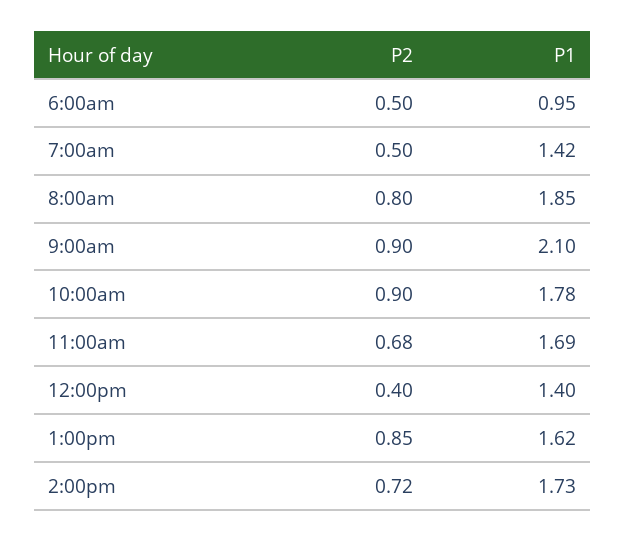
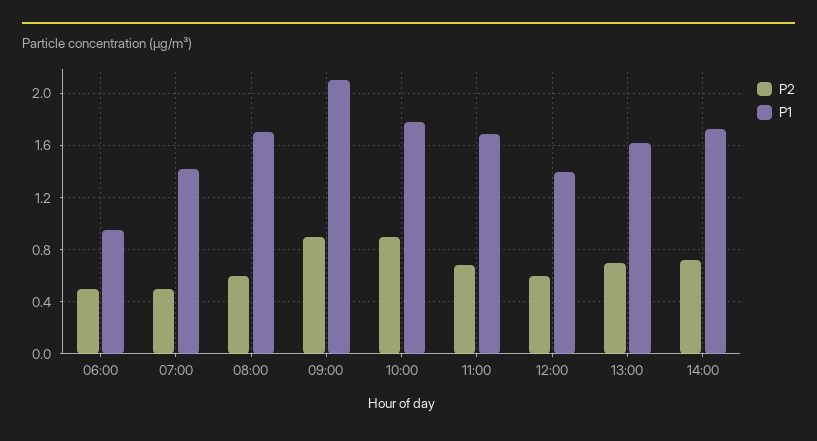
  {
    "P2": {
      "6:00am": 0.5,
      "7:00am": 0.5,
-     "8:00am": 0.8,
+     "8:00am": 0.6,
      "9:00am": 0.9,
      "10:00am": 0.9,
      "11:00am": 0.68,
-     "12:00pm": 0.4,
+     "12:00pm": 0.6,
-     "1:00pm": 0.85,
+     "1:00pm": 0.7,
      "2:00pm": 0.72
    },
    "P1": {
      "6:00am": 0.95,
      "7:00am": 1.42,
-     "8:00am": 1.85,
+     "8:00am": 1.7,
      "9:00am": 2.1,
      "10:00am": 1.78,
      "11:00am": 1.69,
      "12:00pm": 1.4,
      "1:00pm": 1.62,
      "2:00pm": 1.73
    }
  }

